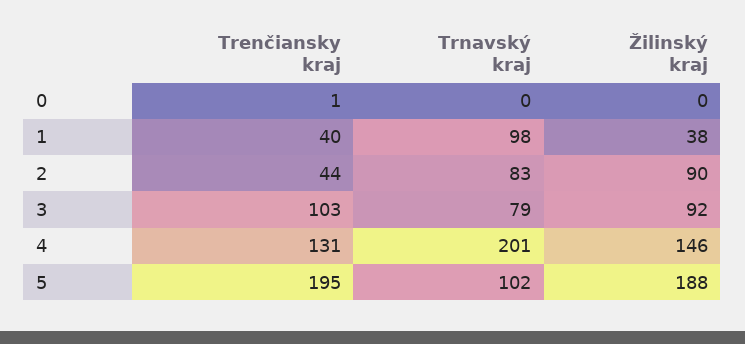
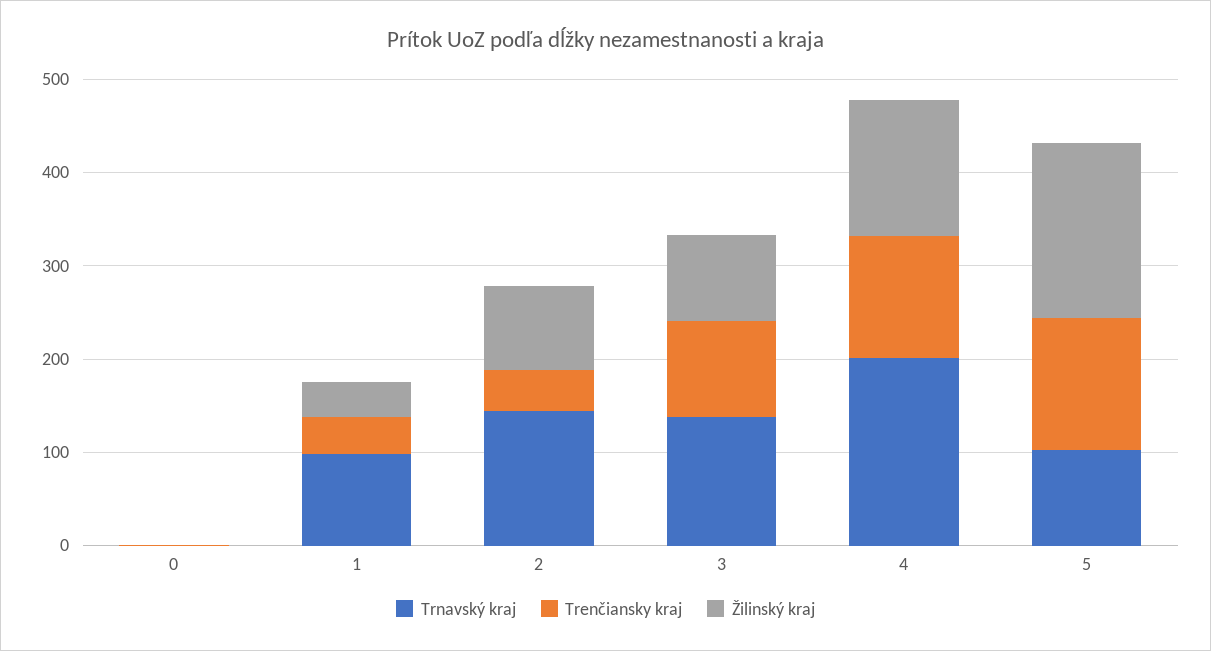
  {
    "Trenčiansky kraj": {
      "0": 1,
      "1": 40,
      "2": 44,
      "3": 103,
      "4": 131,
-     "5": 195
+     "5": 140
    },
    "Trnavský kraj": {
      "0": 0,
      "1": 98,
-     "2": 83,
+     "2": 140,
-     "3": 79,
+     "3": 140,
      "4": 201,
      "5": 102
    },
    "Žilinský kraj": {
      "0": 0,
      "1": 38,
      "2": 90,
      "3": 92,
      "4": 146,
      "5": 188
    }
  }

